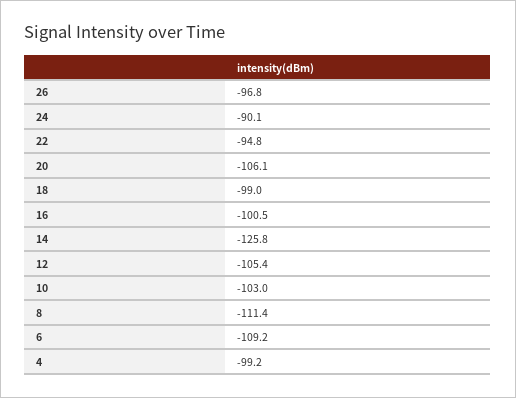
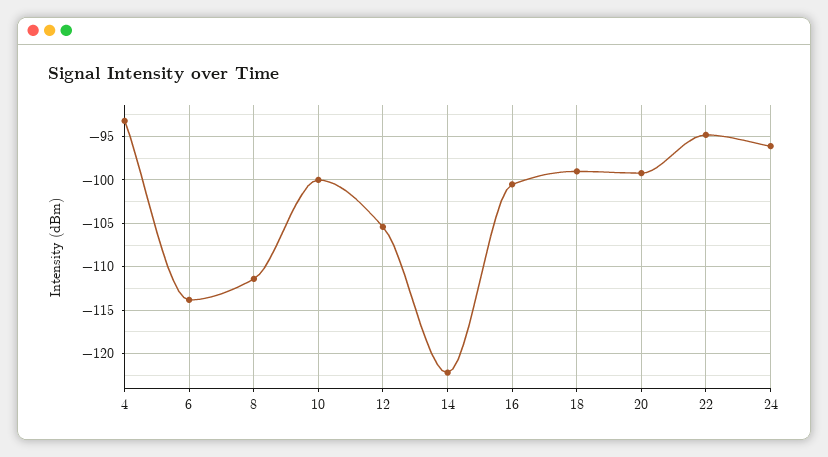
  {
-   "26": -96.8,
-   "24": -90.1,
+   "24": -96,
    "22": -94.8,
-   "20": -106.1,
+   "20": -99,
    "18": -99,
    "16": -100.5,
-   "14": -125.8,
+   "14": -122,
    "12": -105.4,
-   "10": -103,
+   "10": -100,
    "8": -111.4,
-   "6": -109.2,
+   "6": -114,
-   "4": -99.2
+   "4": -93
  }

